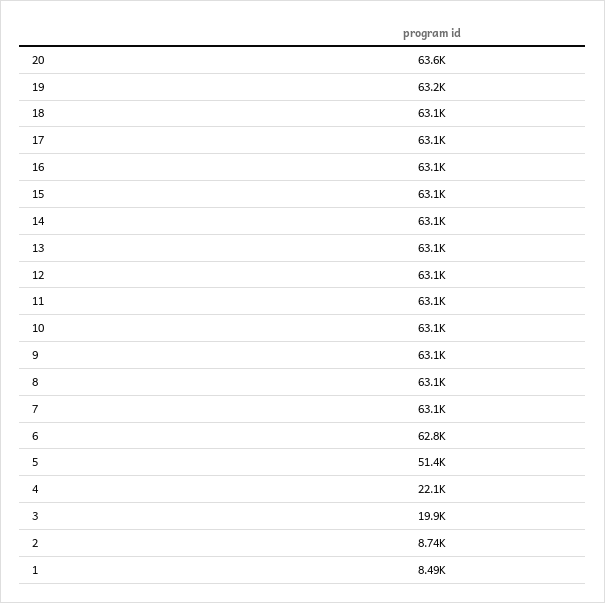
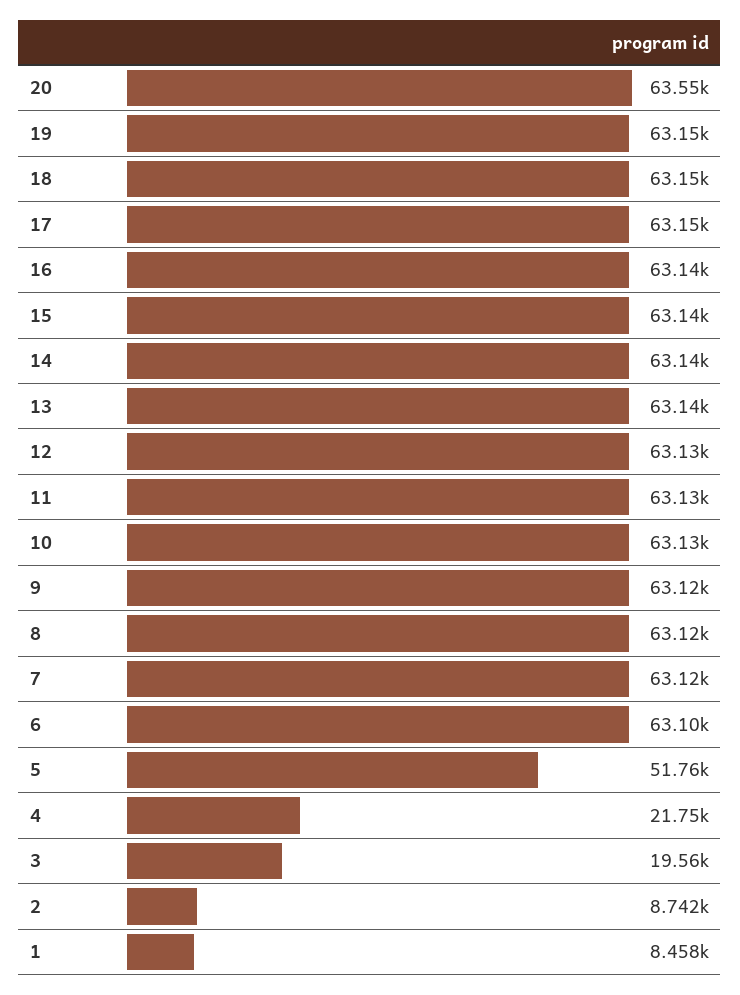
  {
    "20": 63550,
    "19": 63150,
    "18": 63150,
    "17": 63150,
    "16": 63140,
    "15": 63140,
    "14": 63140,
    "13": 63140,
    "12": 63130,
    "11": 63130,
    "10": 63130,
    "9": 63120,
    "8": 63120,
    "7": 63120,
-   "6": 62800,
+   "6": 63100,
-   "5": 51400,
+   "5": 51760,
-   "4": 22100,
+   "4": 21750,
-   "3": 19900,
+   "3": 19560,
    "2": 8742,
-   "1": 8490
+   "1": 8458
  }

